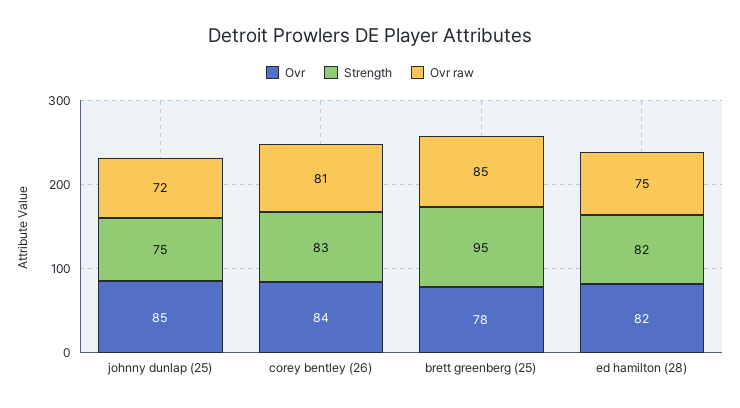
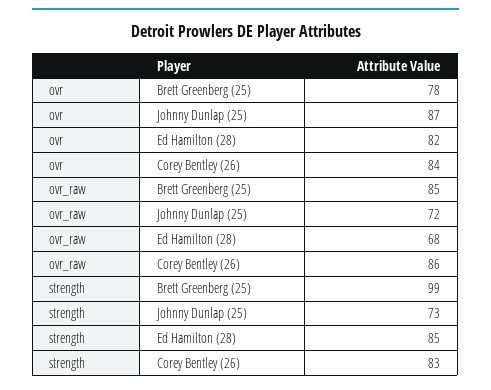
  {
    "Ovr": {
-     "johnny dunlap (25)": 85,
+     "johnny dunlap (25)": 87,
      "corey bentley (26)": 84,
      "brett greenberg (25)": 78,
      "ed hamilton (28)": 82
    },
    "Strength": {
-     "johnny dunlap (25)": 75,
+     "johnny dunlap (25)": 73,
      "corey bentley (26)": 83,
-     "brett greenberg (25)": 95,
+     "brett greenberg (25)": 99,
-     "ed hamilton (28)": 82
+     "ed hamilton (28)": 85
    },
    "Ovr raw": {
      "johnny dunlap (25)": 72,
-     "corey bentley (26)": 81,
+     "corey bentley (26)": 86,
      "brett greenberg (25)": 85,
-     "ed hamilton (28)": 75
+     "ed hamilton (28)": 68
    }
  }

